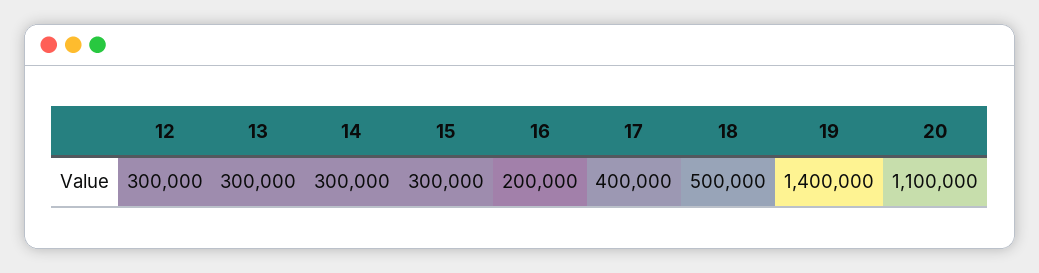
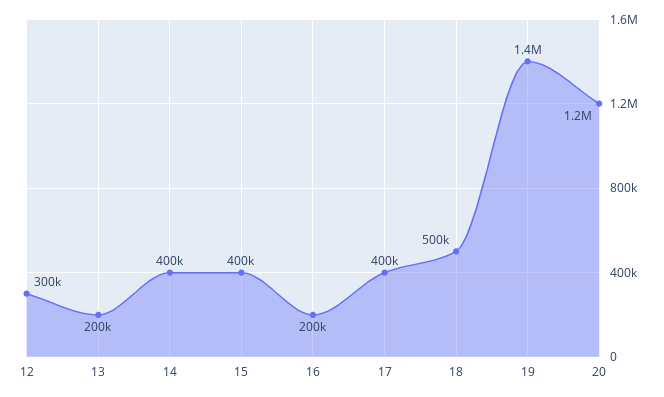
  {
    "12": 300000,
-   "13": 300000,
+   "13": 200000,
-   "14": 300000,
+   "14": 400000,
-   "15": 300000,
+   "15": 400000,
    "16": 200000,
    "17": 400000,
    "18": 500000,
    "19": 1400000,
-   "20": 1100000
+   "20": 1200000
  }

